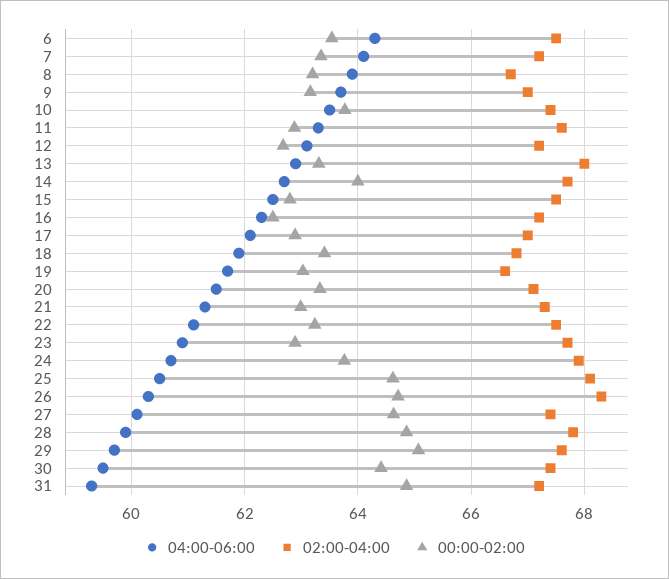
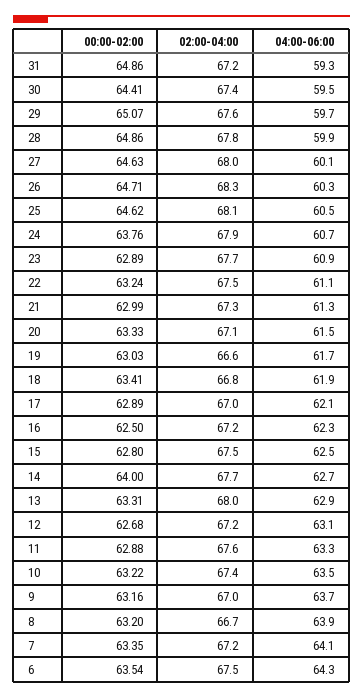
  {
    "04:00-06:00": {
      "6": 64.3,
      "7": 64.1,
      "8": 63.9,
      "9": 63.7,
      "10": 63.5,
      "11": 63.3,
      "12": 63.1,
      "13": 62.9,
      "14": 62.7,
      "15": 62.5,
      "16": 62.3,
      "17": 62.1,
      "18": 61.9,
      "19": 61.7,
      "20": 61.5,
      "21": 61.3,
      "22": 61.1,
      "23": 60.9,
      "24": 60.7,
      "25": 60.5,
      "26": 60.3,
      "27": 60.1,
      "28": 59.9,
      "29": 59.7,
      "30": 59.5,
      "31": 59.3
    },
    "02:00-04:00": {
      "6": 67.5,
      "7": 67.2,
      "8": 66.7,
      "9": 67,
      "10": 67.4,
      "11": 67.6,
      "12": 67.2,
      "13": 68,
      "14": 67.7,
      "15": 67.5,
      "16": 67.2,
      "17": 67,
      "18": 66.8,
      "19": 66.6,
      "20": 67.1,
      "21": 67.3,
      "22": 67.5,
      "23": 67.7,
      "24": 67.9,
      "25": 68.1,
      "26": 68.3,
-     "27": 67.4,
+     "27": 68,
      "28": 67.8,
      "29": 67.6,
      "30": 67.4,
      "31": 67.2
    },
    "00:00-02:00": {
      "6": 63.54,
      "7": 63.35,
      "8": 63.2,
      "9": 63.16,
-     "10": 63.8,
+     "10": 63.22,
      "11": 62.88,
      "12": 62.68,
      "13": 63.31,
      "14": 64,
      "15": 62.8,
      "16": 62.5,
      "17": 62.89,
      "18": 63.41,
      "19": 63.03,
      "20": 63.33,
      "21": 62.99,
      "22": 63.24,
      "23": 62.89,
      "24": 63.76,
      "25": 64.62,
      "26": 64.71,
      "27": 64.63,
      "28": 64.86,
      "29": 65.07,
      "30": 64.41,
      "31": 64.86
    }
  }

